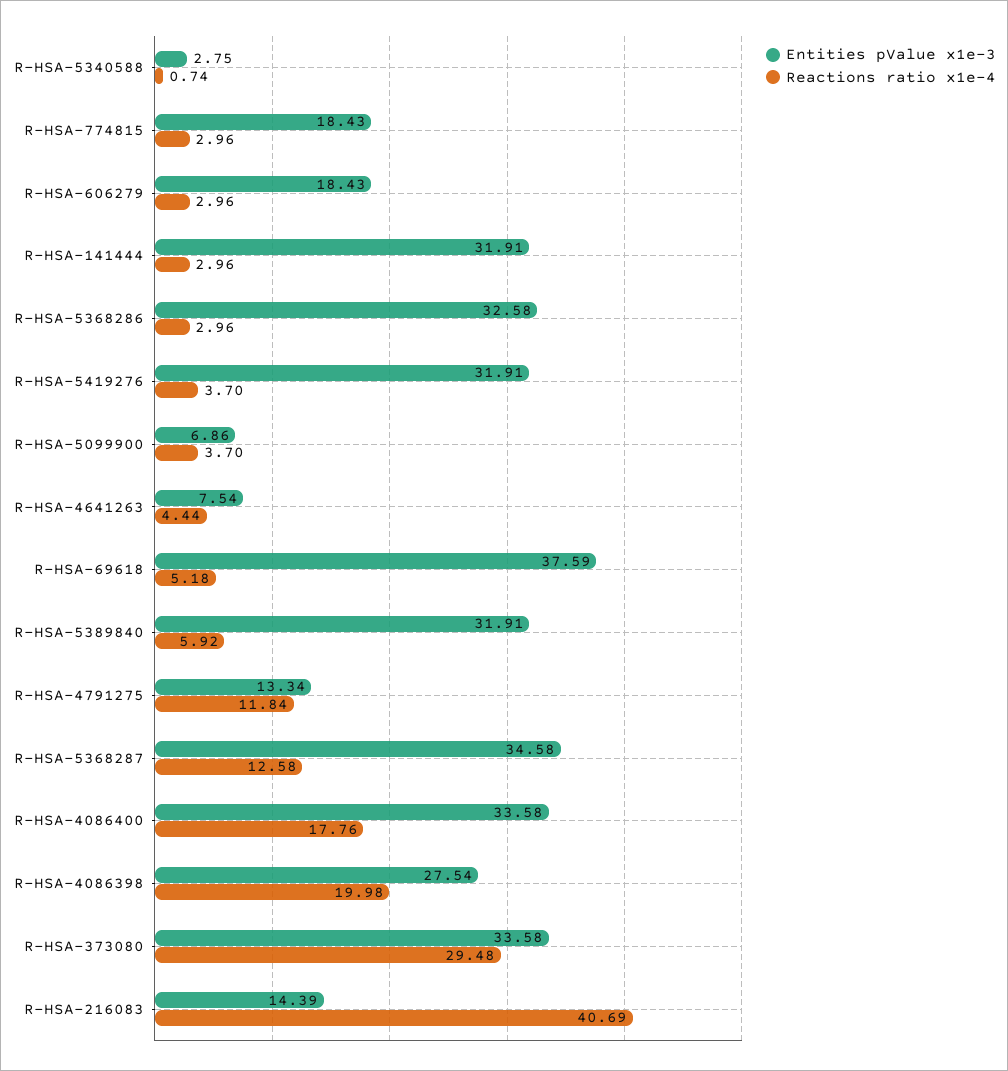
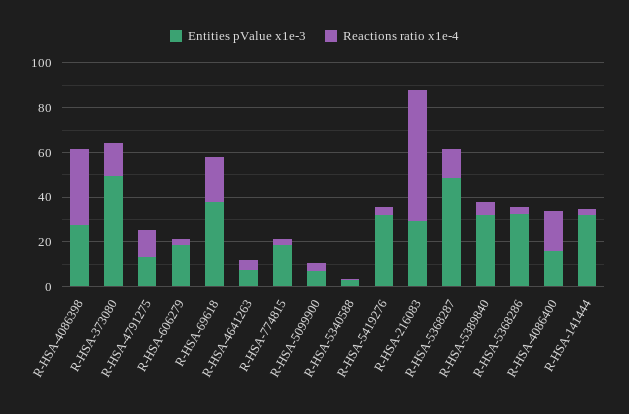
  {
    "Entities pValue x1e-3": {
      "R-HSA-5340588": 2.75,
      "R-HSA-774815": 18.43,
      "R-HSA-606279": 18.43,
      "R-HSA-141444": 31.91,
      "R-HSA-5368286": 32.58,
      "R-HSA-5419276": 31.91,
      "R-HSA-5099900": 6.86,
      "R-HSA-4641263": 7.54,
      "R-HSA-69618": 37.59,
      "R-HSA-5389840": 31.91,
      "R-HSA-4791275": 13.34,
-     "R-HSA-5368287": 34.58,
+     "R-HSA-5368287": 50,
-     "R-HSA-4086400": 33.58,
+     "R-HSA-4086400": 15,
      "R-HSA-4086398": 27.54,
-     "R-HSA-373080": 33.58,
+     "R-HSA-373080": 50,
-     "R-HSA-216083": 14.39
+     "R-HSA-216083": 30
    },
    "Reactions ratio x1e-4": {
      "R-HSA-5340588": 0.74,
      "R-HSA-774815": 2.96,
      "R-HSA-606279": 2.96,
      "R-HSA-141444": 2.96,
      "R-HSA-5368286": 2.96,
      "R-HSA-5419276": 3.7,
      "R-HSA-5099900": 3.7,
      "R-HSA-4641263": 4.44,
-     "R-HSA-69618": 5.18,
+     "R-HSA-69618": 20,
      "R-HSA-5389840": 5.92,
      "R-HSA-4791275": 11.84,
      "R-HSA-5368287": 12.58,
      "R-HSA-4086400": 17.76,
-     "R-HSA-4086398": 19.98,
+     "R-HSA-4086398": 35,
-     "R-HSA-373080": 29.48,
+     "R-HSA-373080": 15,
-     "R-HSA-216083": 40.69
+     "R-HSA-216083": 60
    }
  }

